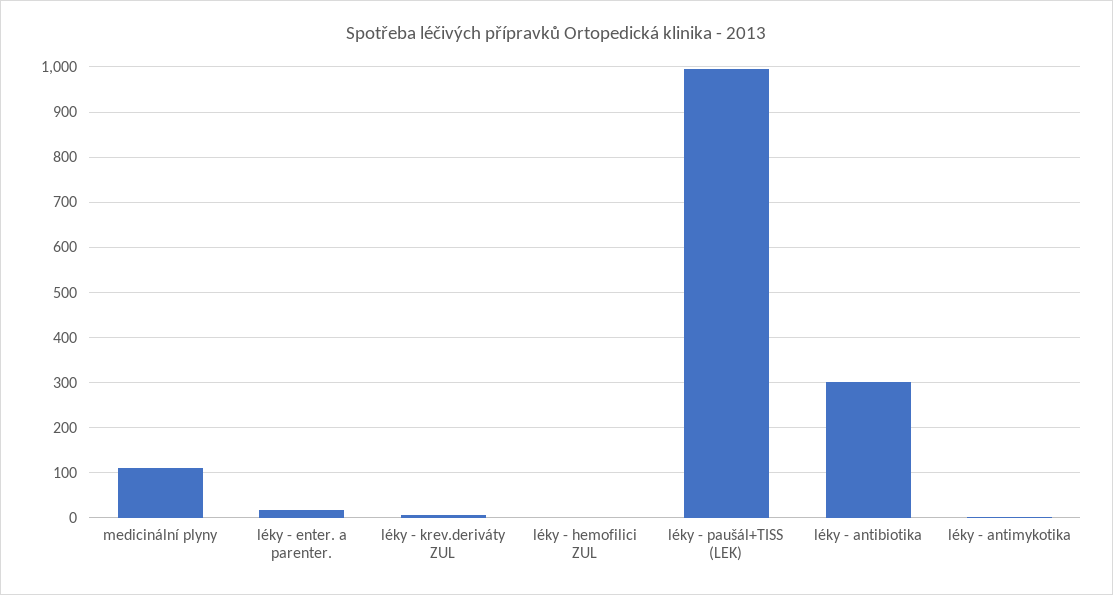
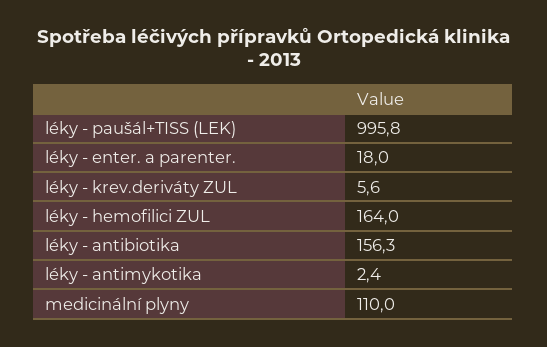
  {
    "medicinální plyny": 110,
    "léky - enter. a parenter.": 18,
    "léky - krev.deriváty ZUL": 5.6,
-   "léky - hemofilici ZUL": 0,
+   "léky - hemofilici ZUL": 164,
    "léky - paušál+TISS (LEK)": 995.8,
-   "léky - antibiotika": 300,
+   "léky - antibiotika": 156.3,
    "léky - antimykotika": 2.4
  }

